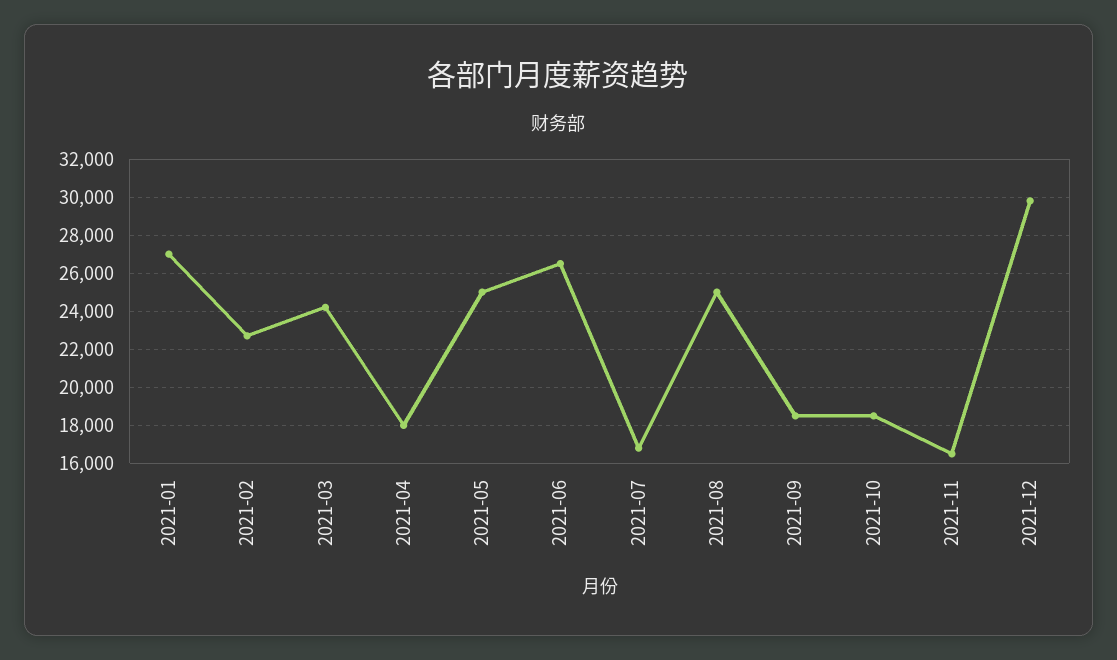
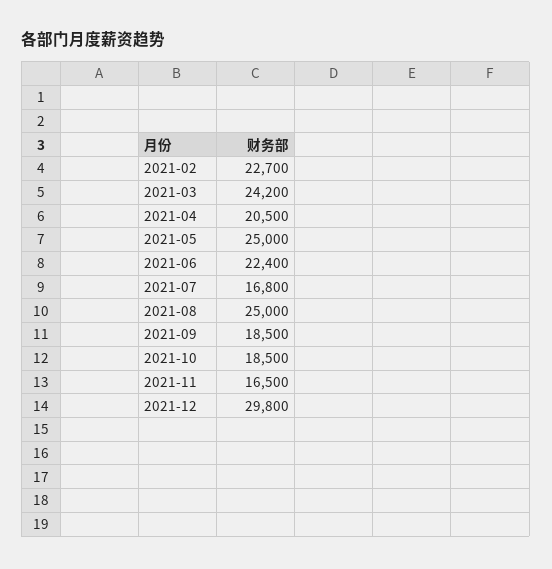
  {
-   "2021-01": 27000,
    "2021-02": 22700,
    "2021-03": 24200,
-   "2021-04": 18000,
+   "2021-04": 20500,
    "2021-05": 25000,
-   "2021-06": 26500,
+   "2021-06": 22400,
    "2021-07": 16800,
    "2021-08": 25000,
    "2021-09": 18500,
    "2021-10": 18500,
    "2021-11": 16500,
    "2021-12": 29800
  }

